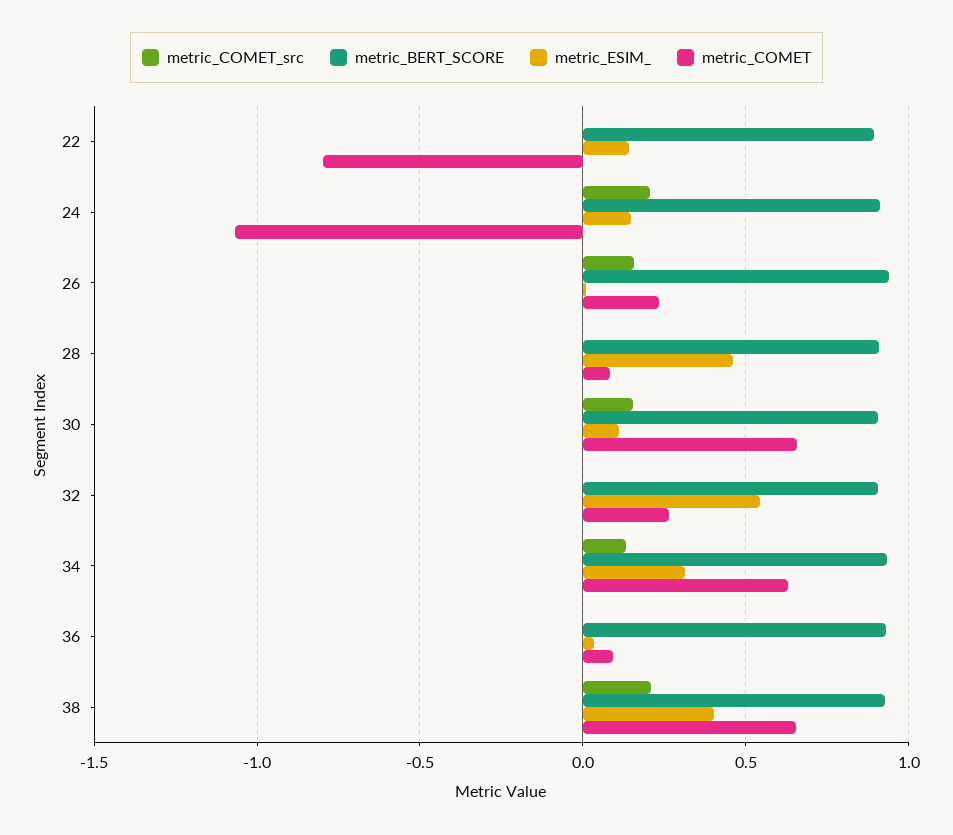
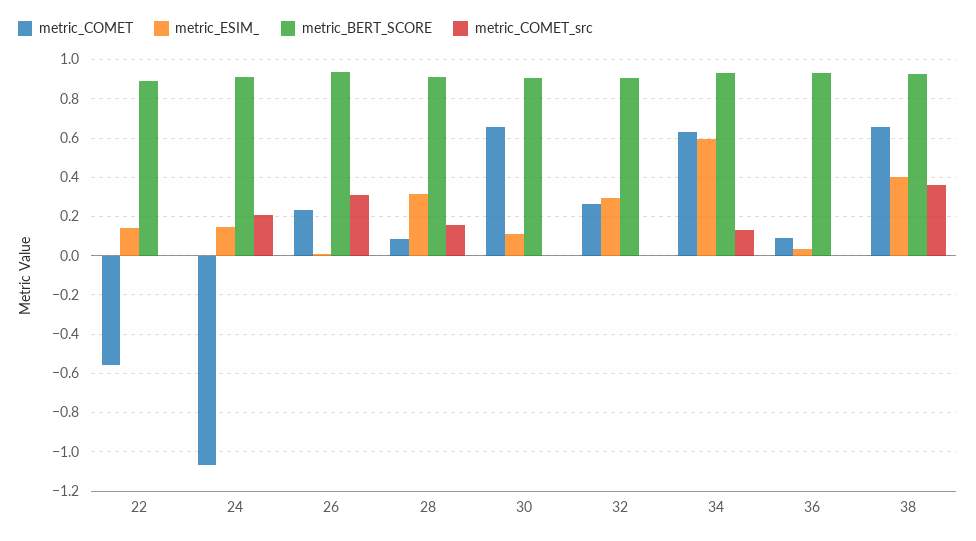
  {
    "metric_COMET_src": {
      "22": 0,
      "24": 0.2,
-     "26": 0.15,
+     "26": 0.3,
-     "28": 0,
+     "28": 0.15,
-     "30": 0.15,
+     "30": 0,
      "32": 0,
      "34": 0.15,
      "36": 0,
-     "38": 0.2
+     "38": 0.35
    },
    "metric_BERT_SCORE": {
      "22": 0.9,
      "24": 0.9,
      "26": 0.95,
      "28": 0.9,
      "30": 0.9,
      "32": 0.9,
      "34": 0.95,
      "36": 0.95,
      "38": 0.95
    },
    "metric_ESIM_": {
      "22": 0.15,
      "24": 0.15,
      "26": 0,
-     "28": 0.45,
+     "28": 0.3,
      "30": 0.1,
-     "32": 0.55,
+     "32": 0.3,
-     "34": 0.3,
+     "34": 0.6,
      "36": 0.05,
      "38": 0.4
    },
    "metric_COMET": {
-     "22": -0.8,
+     "22": -0.55,
      "24": -1.05,
      "26": 0.25,
      "28": 0.1,
      "30": 0.65,
      "32": 0.25,
      "34": 0.65,
      "36": 0.1,
      "38": 0.65
    }
  }

